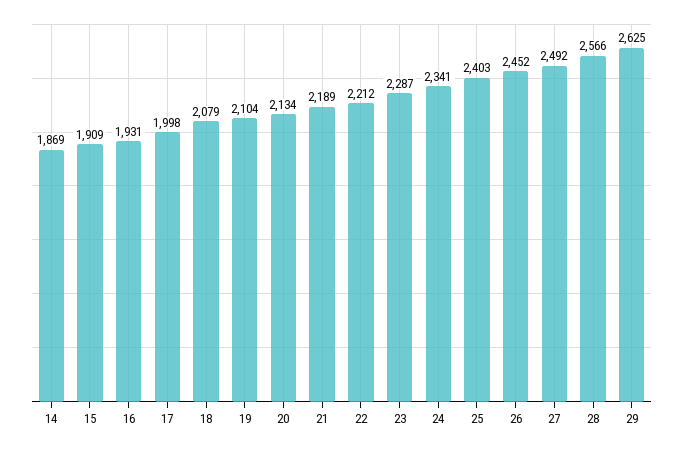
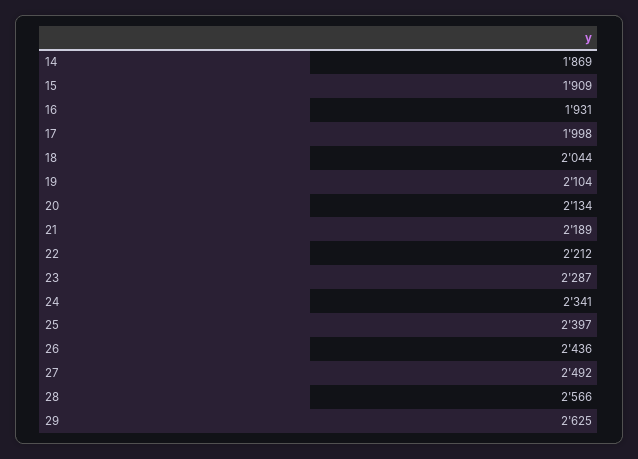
  {
    "14": 1869,
    "15": 1909,
    "16": 1931,
    "17": 1998,
-   "18": 2079,
+   "18": 2044,
    "19": 2104,
    "20": 2134,
    "21": 2189,
    "22": 2212,
    "23": 2287,
    "24": 2341,
-   "25": 2403,
+   "25": 2397,
-   "26": 2452,
+   "26": 2436,
    "27": 2492,
    "28": 2566,
    "29": 2625
  }

